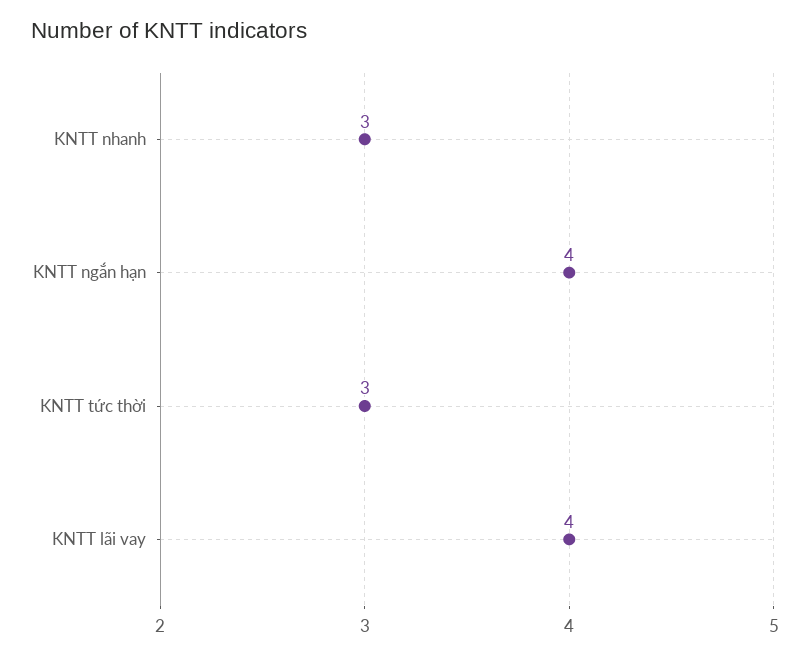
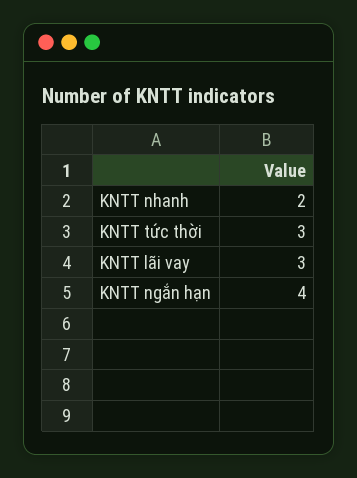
  {
-   "KNTT nhanh": 3,
+   "KNTT nhanh": 2,
    "KNTT ngắn hạn": 4,
    "KNTT tức thời": 3,
-   "KNTT lãi vay": 4
+   "KNTT lãi vay": 3
  }

